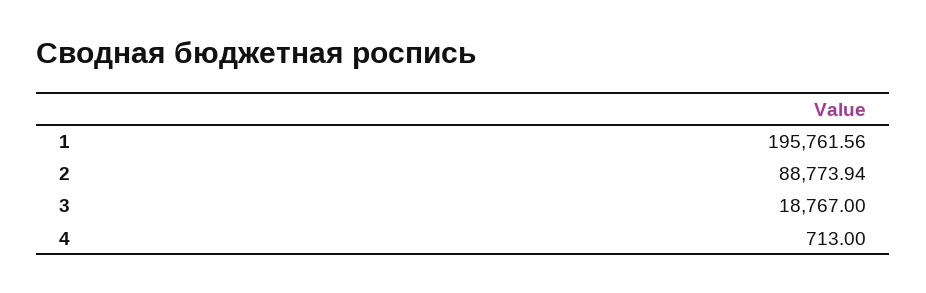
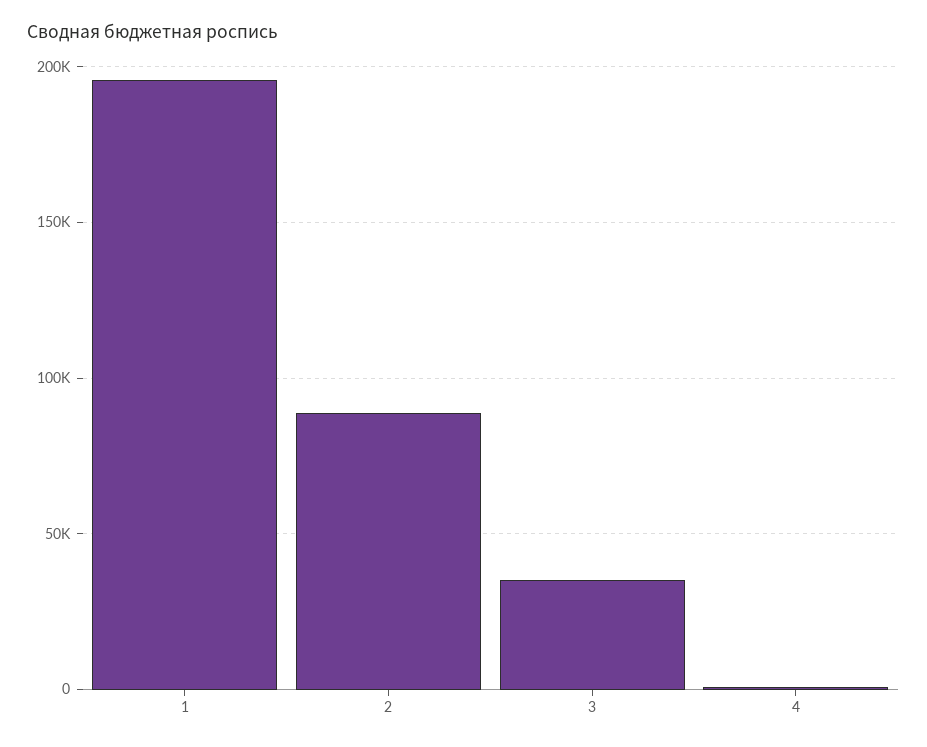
  {
    "1": 195761.56,
    "2": 88773.94,
-   "3": 18767,
+   "3": 35000,
    "4": 713
  }

